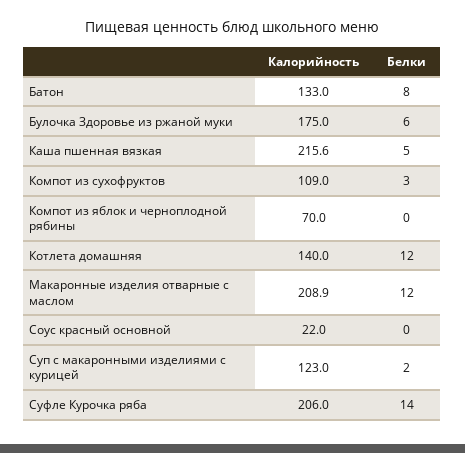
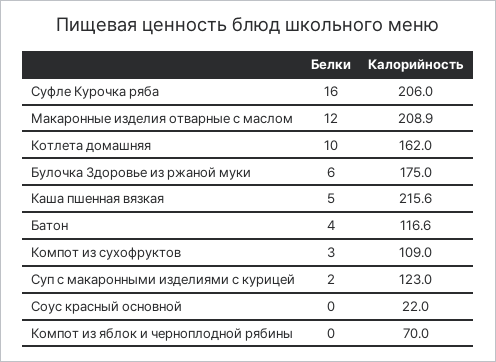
  {
    "Калорийность": {
-     "Батон": 133,
+     "Батон": 116.6,
      "Булочка Здоровье из ржаной муки": 175,
      "Каша пшенная вязкая": 215.6,
      "Компот из сухофруктов": 109,
      "Компот из яблок и черноплодной рябины": 70,
-     "Котлета домашняя": 140,
+     "Котлета домашняя": 162,
      "Макаронные изделия отварные с маслом": 208.9,
      "Соус красный основной": 22,
      "Суп с макаронными изделиями с курицей": 123,
      "Суфле Курочка ряба": 206
    },
    "Белки": {
-     "Батон": 8,
+     "Батон": 4,
      "Булочка Здоровье из ржаной муки": 6,
      "Каша пшенная вязкая": 5,
      "Компот из сухофруктов": 3,
      "Компот из яблок и черноплодной рябины": 0,
-     "Котлета домашняя": 12,
+     "Котлета домашняя": 10,
      "Макаронные изделия отварные с маслом": 12,
      "Соус красный основной": 0,
      "Суп с макаронными изделиями с курицей": 2,
-     "Суфле Курочка ряба": 14
+     "Суфле Курочка ряба": 16
    }
  }

